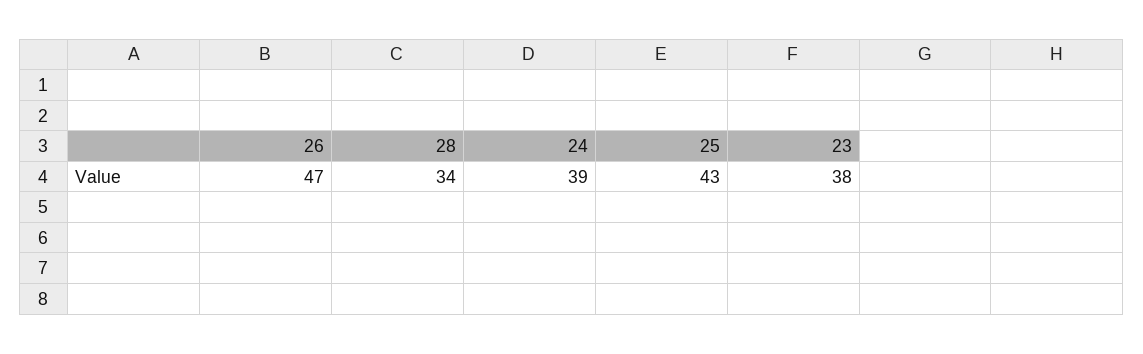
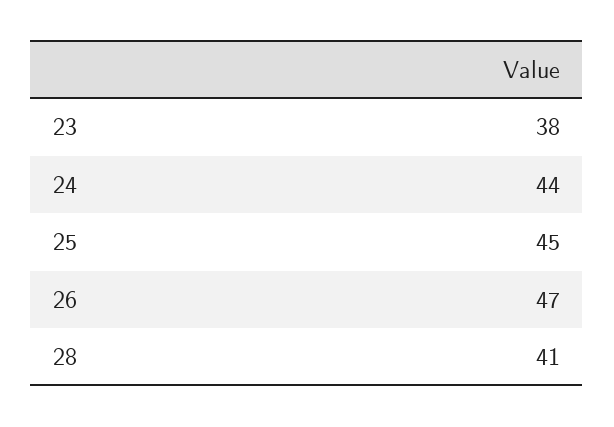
  {
    "26": 47,
-   "28": 34,
+   "28": 41,
-   "24": 39,
+   "24": 44,
-   "25": 43,
+   "25": 45,
    "23": 38
  }

